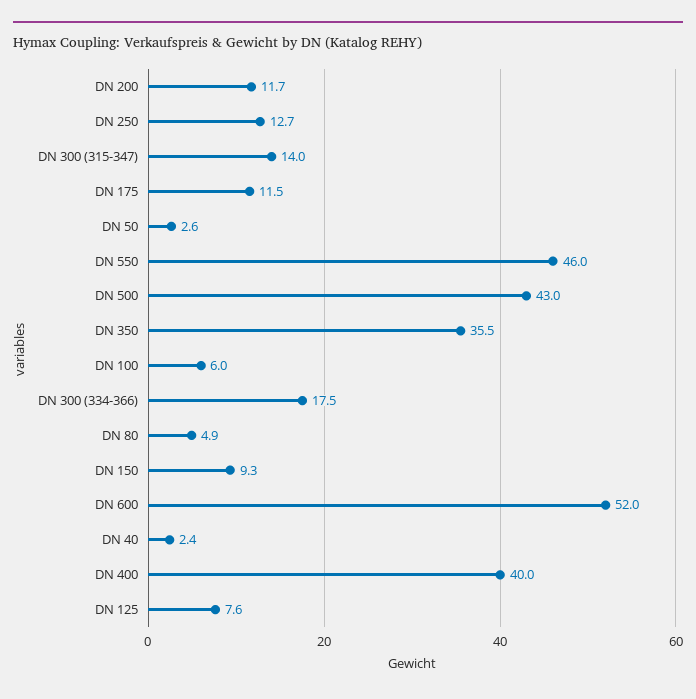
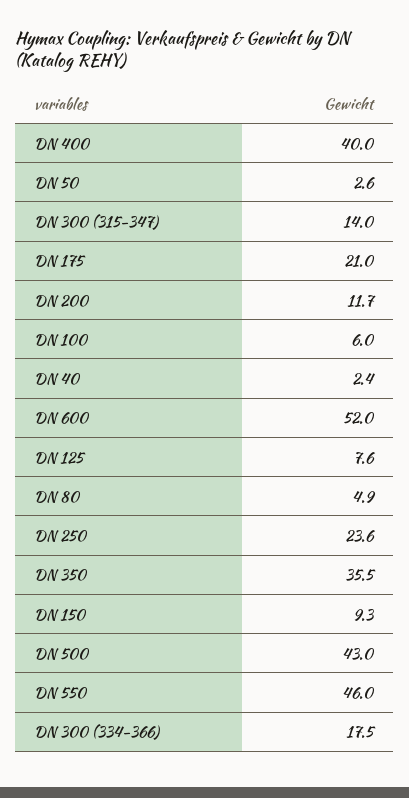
  {
    "DN 200": 11.7,
-   "DN 250": 12.7,
+   "DN 250": 23.6,
    "DN 300 (315-347)": 14,
-   "DN 175": 11.5,
+   "DN 175": 21,
    "DN 50": 2.6,
    "DN 550": 46,
    "DN 500": 43,
    "DN 350": 35.5,
    "DN 100": 6,
    "DN 300 (334-366)": 17.5,
    "DN 80": 4.9,
    "DN 150": 9.3,
    "DN 600": 52,
    "DN 40": 2.4,
    "DN 400": 40,
    "DN 125": 7.6
  }

